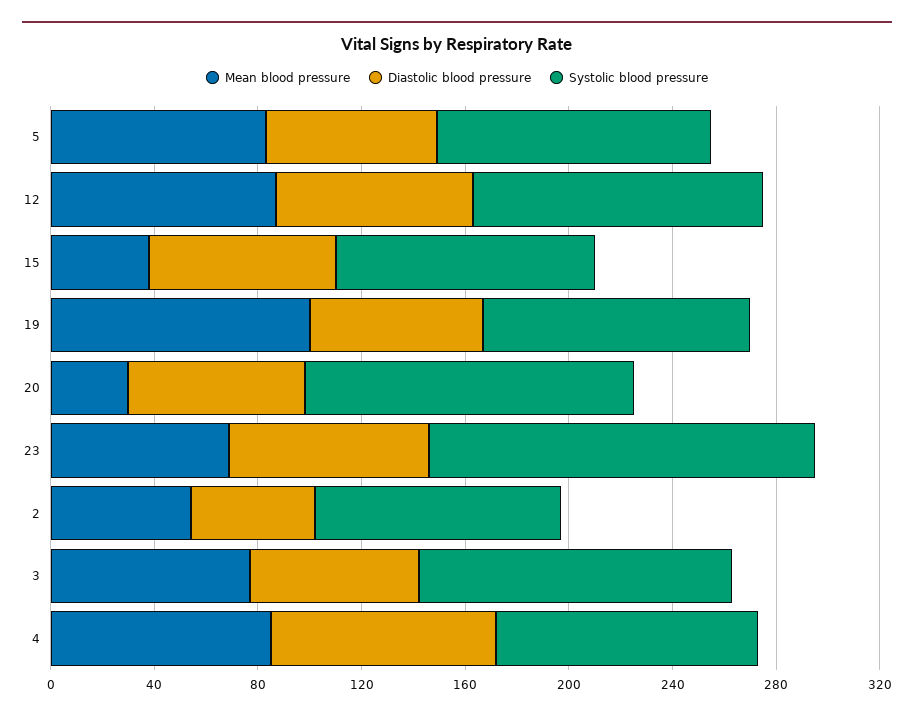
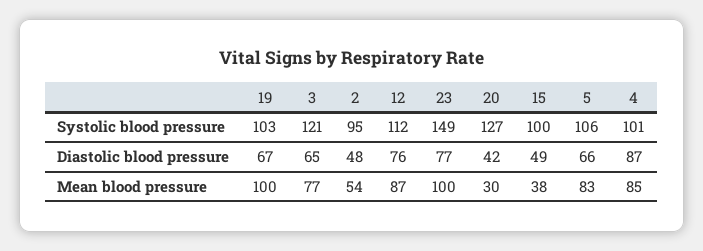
  {
    "Mean blood pressure": {
      "5": 83,
      "12": 87,
      "15": 38,
      "19": 100,
      "20": 30,
-     "23": 70,
+     "23": 100,
      "2": 54,
      "3": 77,
      "4": 85
    },
    "Diastolic blood pressure": {
      "5": 66,
      "12": 76,
-     "15": 70,
+     "15": 49,
      "19": 67,
-     "20": 70,
+     "20": 42,
      "23": 77,
      "2": 48,
      "3": 65,
      "4": 87
    },
    "Systolic blood pressure": {
      "5": 106,
      "12": 112,
      "15": 100,
      "19": 103,
      "20": 127,
      "23": 149,
      "2": 95,
      "3": 121,
      "4": 101
    }
  }

